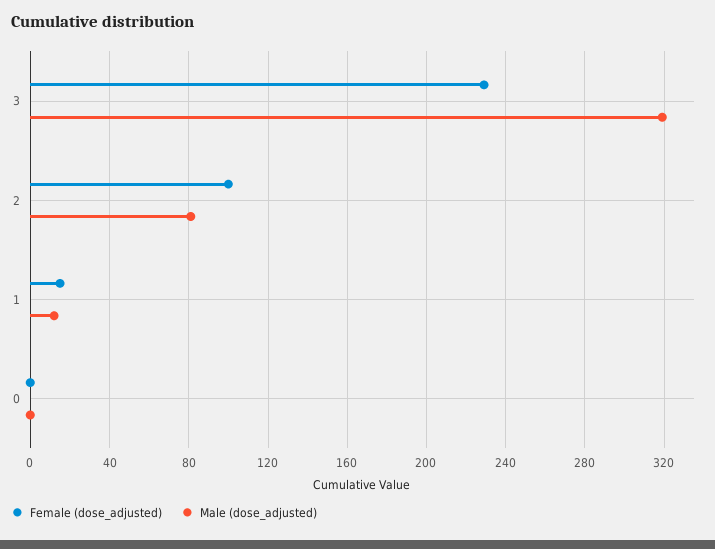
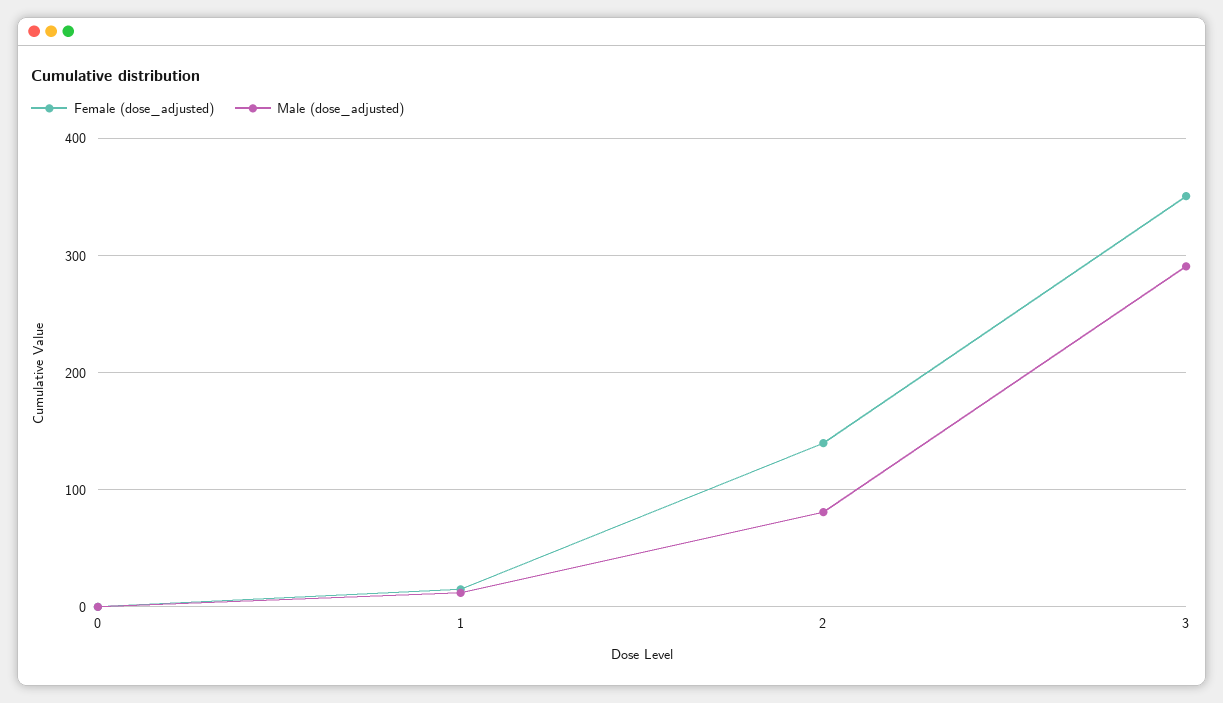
  {
    "Female (dose_adjusted)": {
-     "3": 230,
+     "3": 350,
-     "2": 100,
+     "2": 140,
      "1": 15,
      "0": 0
    },
    "Male (dose_adjusted)": {
-     "3": 320,
+     "3": 290,
      "2": 80,
      "1": 10,
      "0": 0
    }
  }

